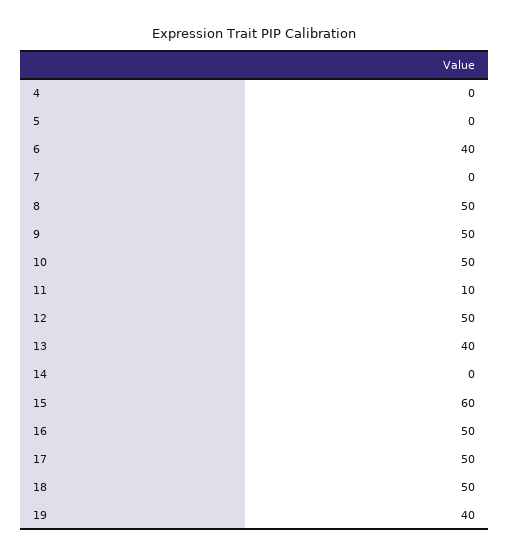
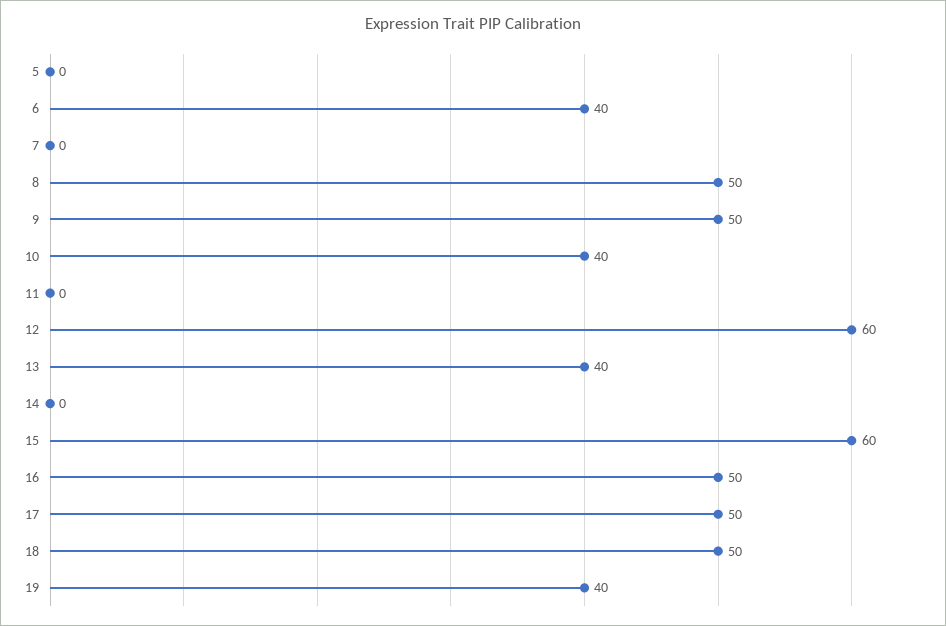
  {
-   "4": 0,
    "5": 0,
    "6": 40,
    "7": 0,
    "8": 50,
    "9": 50,
-   "10": 50,
+   "10": 40,
-   "11": 10,
+   "11": 0,
-   "12": 50,
+   "12": 60,
    "13": 40,
    "14": 0,
    "15": 60,
    "16": 50,
    "17": 50,
    "18": 50,
    "19": 40
  }

